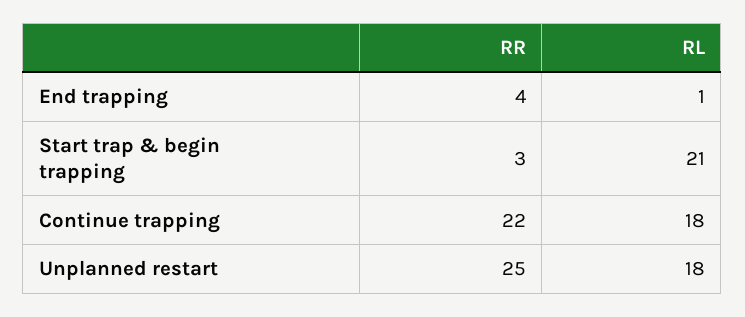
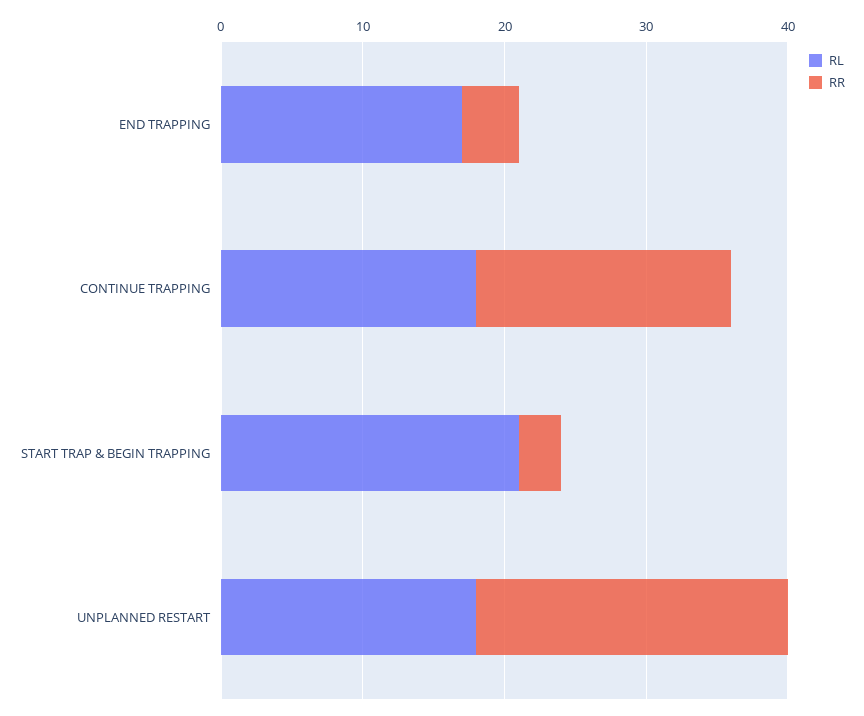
  {
    "RR": {
      "End trapping": 4,
      "Start trap & begin trapping": 3,
-     "Continue trapping": 22,
+     "Continue trapping": 18,
-     "Unplanned restart": 25
+     "Unplanned restart": 22
    },
    "RL": {
-     "End trapping": 1,
+     "End trapping": 17,
      "Start trap & begin trapping": 21,
      "Continue trapping": 18,
      "Unplanned restart": 18
    }
  }

